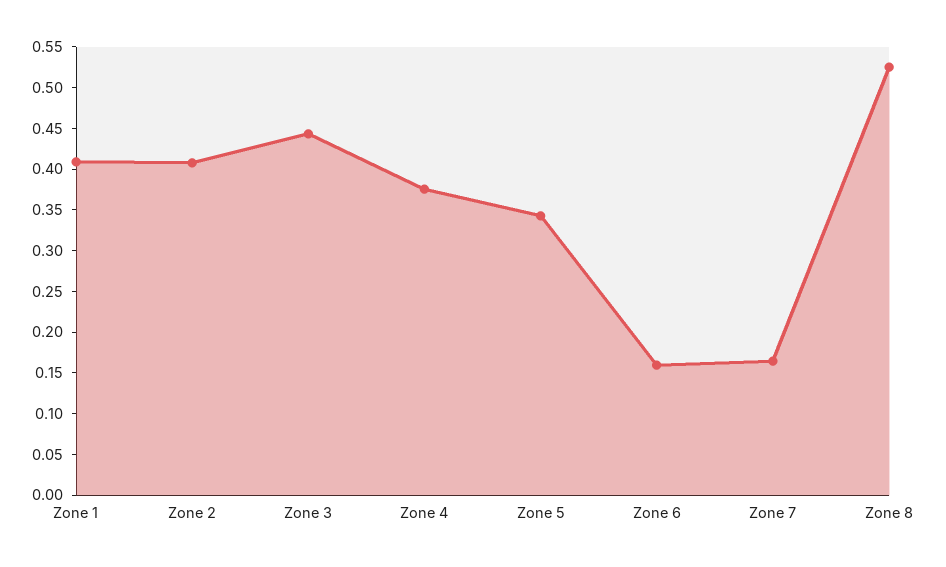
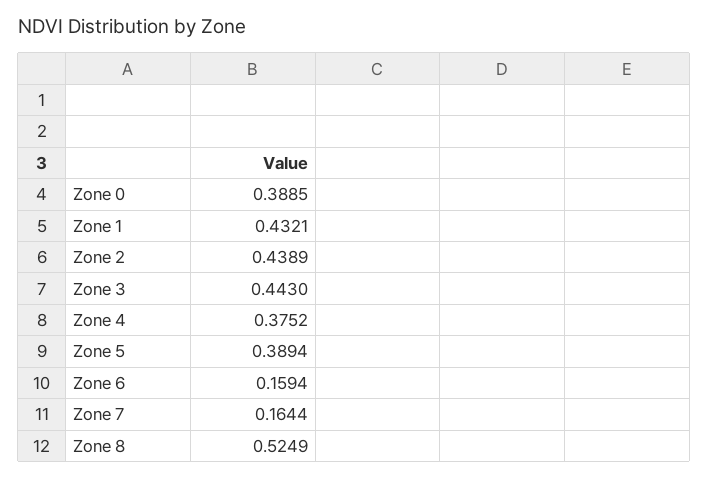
  {
-   "Zone 1": 0.41,
+   "Zone 1": 0.4321,
-   "Zone 2": 0.41,
+   "Zone 2": 0.4389,
    "Zone 3": 0.443,
    "Zone 4": 0.3752,
-   "Zone 5": 0.34,
+   "Zone 5": 0.3894,
    "Zone 6": 0.1594,
    "Zone 7": 0.1644,
-   "Zone 8": 0.5249
+   "Zone 8": 0.5249,
+   "Zone 0": 0.3885
  }

